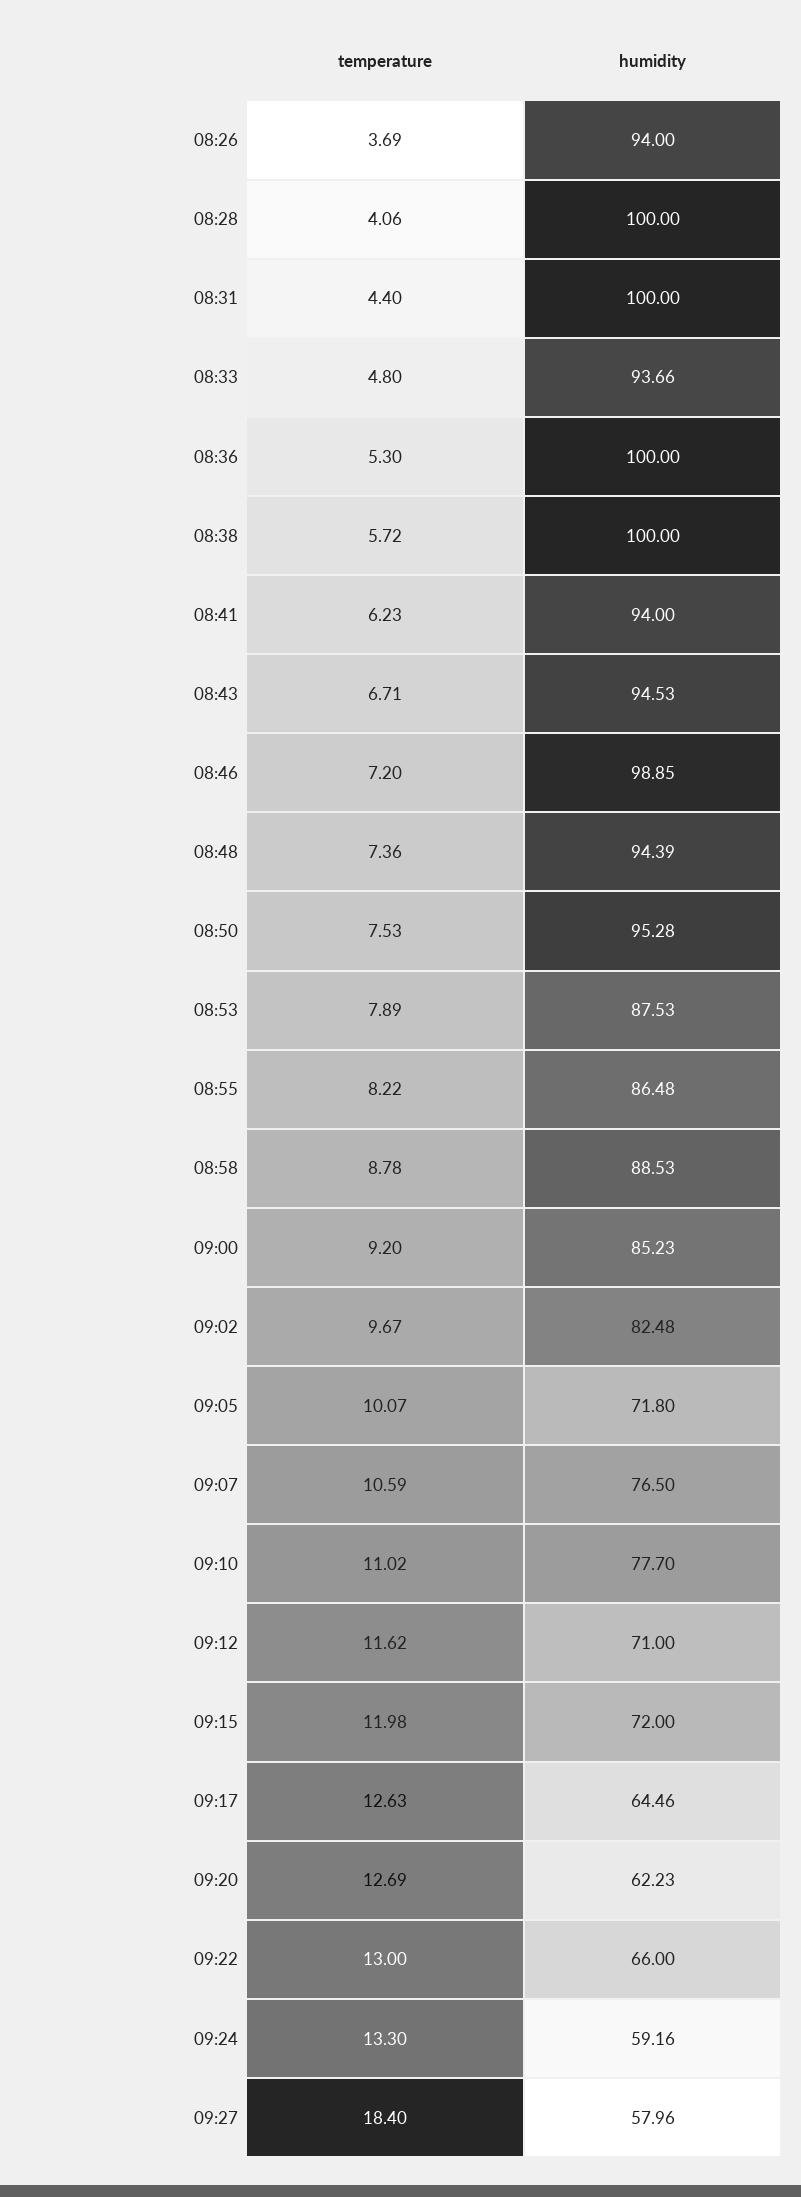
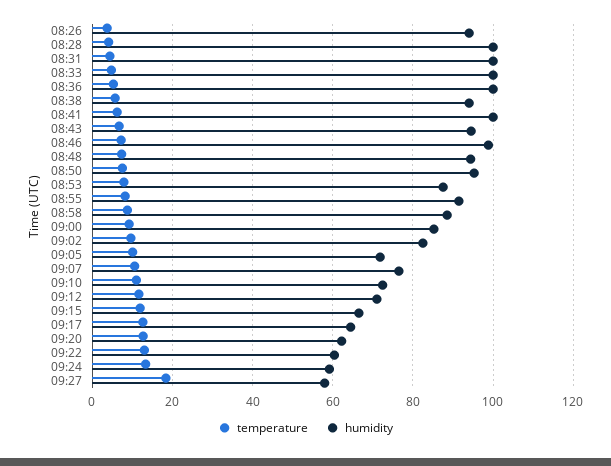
  {
    "temperature": {
      "08:26": 3.69,
      "08:28": 4.06,
      "08:31": 4.4,
      "08:33": 4.8,
      "08:36": 5.3,
      "08:38": 5.72,
      "08:41": 6.23,
      "08:43": 6.71,
      "08:46": 7.2,
      "08:48": 7.36,
      "08:50": 7.53,
      "08:53": 7.89,
      "08:55": 8.22,
      "08:58": 8.78,
      "09:00": 9.2,
      "09:02": 9.67,
      "09:05": 10.07,
      "09:07": 10.59,
      "09:10": 11.02,
      "09:12": 11.62,
      "09:15": 11.98,
      "09:17": 12.63,
      "09:20": 12.69,
      "09:22": 13,
      "09:24": 13.3,
      "09:27": 18.4
    },
    "humidity": {
      "08:26": 94,
      "08:28": 100,
      "08:31": 100,
-     "08:33": 93.66,
+     "08:33": 100,
      "08:36": 100,
-     "08:38": 100,
+     "08:38": 94,
-     "08:41": 94,
+     "08:41": 100,
      "08:43": 94.53,
      "08:46": 98.85,
      "08:48": 94.39,
      "08:50": 95.28,
      "08:53": 87.53,
-     "08:55": 86.48,
+     "08:55": 92,
      "08:58": 88.53,
      "09:00": 85.23,
      "09:02": 82.48,
      "09:05": 71.8,
      "09:07": 76.5,
-     "09:10": 77.7,
+     "09:10": 72,
      "09:12": 71,
-     "09:15": 72,
+     "09:15": 66,
      "09:17": 64.46,
      "09:20": 62.23,
-     "09:22": 66,
+     "09:22": 60,
      "09:24": 59.16,
      "09:27": 57.96
    }
  }

